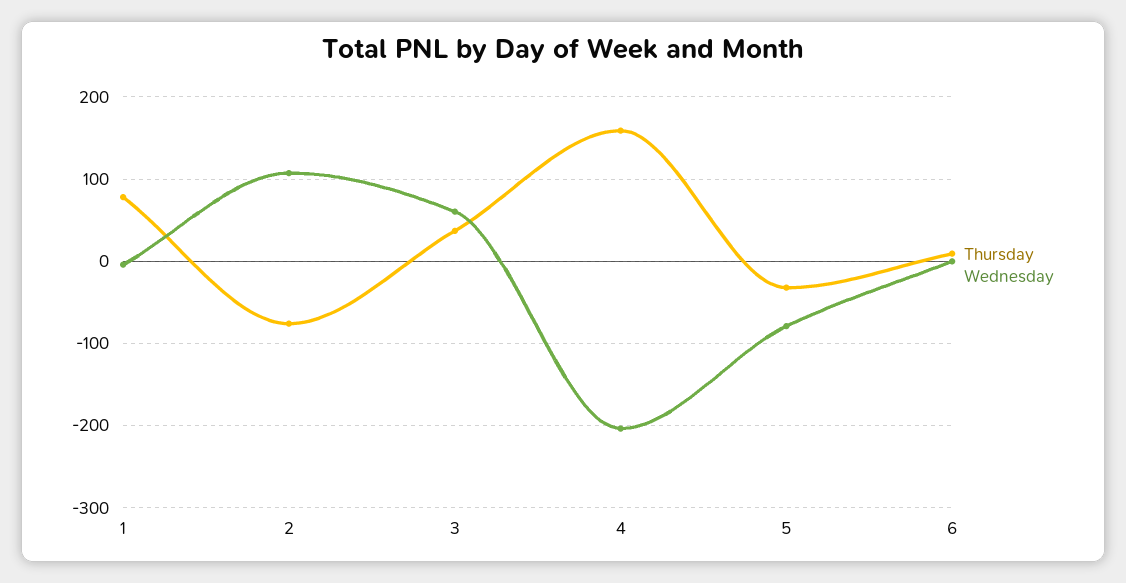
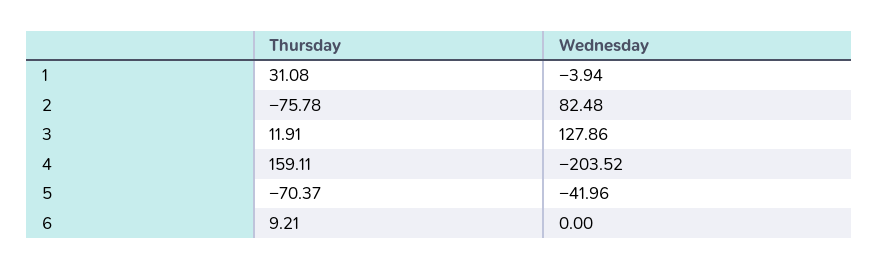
  {
    "Thursday": {
-     "1": 80,
+     "1": 31.08,
      "2": -75.78,
-     "3": 40,
+     "3": 11.91,
      "4": 159.11,
-     "5": -30,
+     "5": -70.37,
      "6": 9.21
    },
    "Wednesday": {
      "1": -3.94,
-     "2": 110,
+     "2": 82.48,
-     "3": 60,
+     "3": 127.86,
      "4": -203.52,
-     "5": -80,
+     "5": -41.96,
      "6": 0
    }
  }

